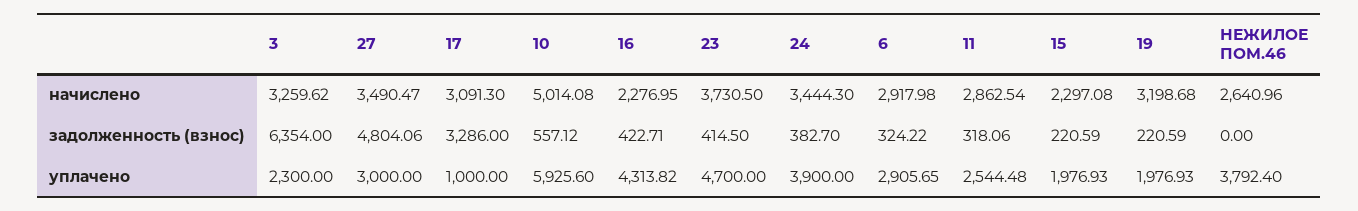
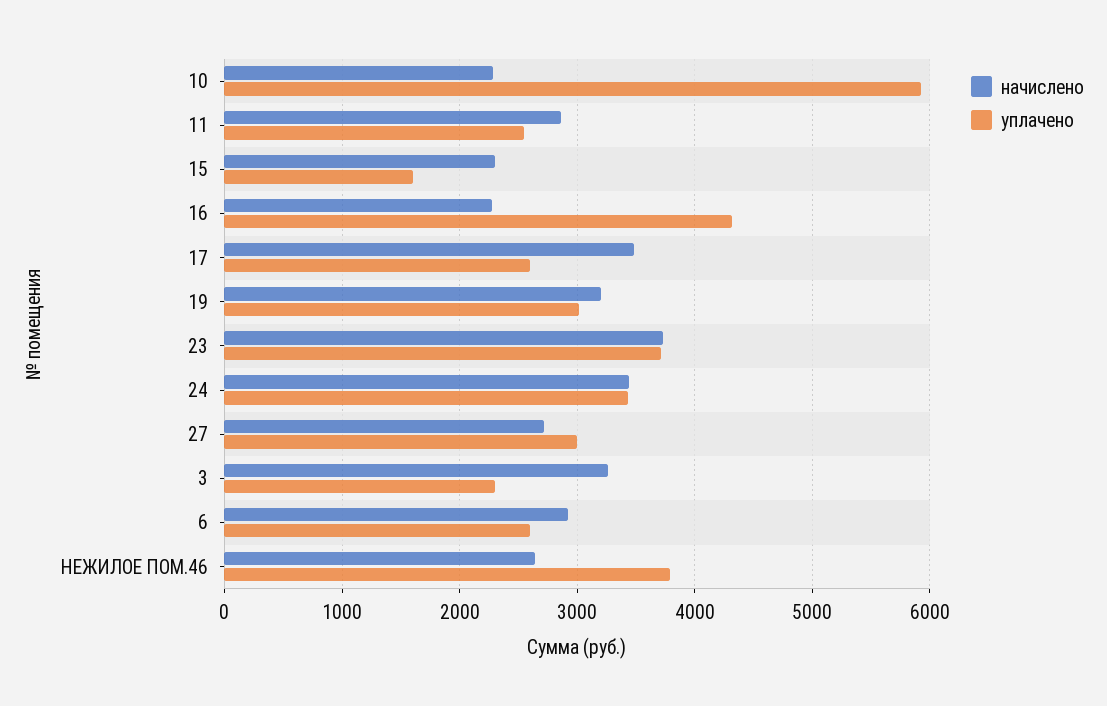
  {
    "начислено": {
      "3": 3259.62,
-     "27": 3490.47,
+     "27": 2700,
-     "17": 3091.3,
+     "17": 3500,
-     "10": 5014.08,
+     "10": 2300,
      "16": 2276.95,
      "23": 3730.5,
      "24": 3444.3,
      "6": 2917.98,
      "11": 2862.54,
      "15": 2297.08,
      "19": 3198.68,
      "НЕЖИЛОЕ ПОМ.46": 2640.96
    },
-   "задолженность (взнос)": {
-     "3": 6354,
-     "27": 4804.06,
-     "17": 3286,
-     "10": 557.12,
-     "16": 422.71,
-     "23": 414.5,
-     "24": 382.7,
-     "6": 324.22,
-     "11": 318.06,
-     "15": 220.59,
-     "19": 220.59,
-     "НЕЖИЛОЕ ПОМ.46": 0
-   },
    "уплачено": {
      "3": 2300,
      "27": 3000,
-     "17": 1000,
+     "17": 2600,
      "10": 5925.6,
      "16": 4313.82,
-     "23": 4700,
+     "23": 3700,
-     "24": 3900,
+     "24": 3400,
-     "6": 2905.65,
+     "6": 2600,
      "11": 2544.48,
-     "15": 1976.93,
+     "15": 1600,
-     "19": 1976.93,
+     "19": 3000,
      "НЕЖИЛОЕ ПОМ.46": 3792.4
    }
  }

